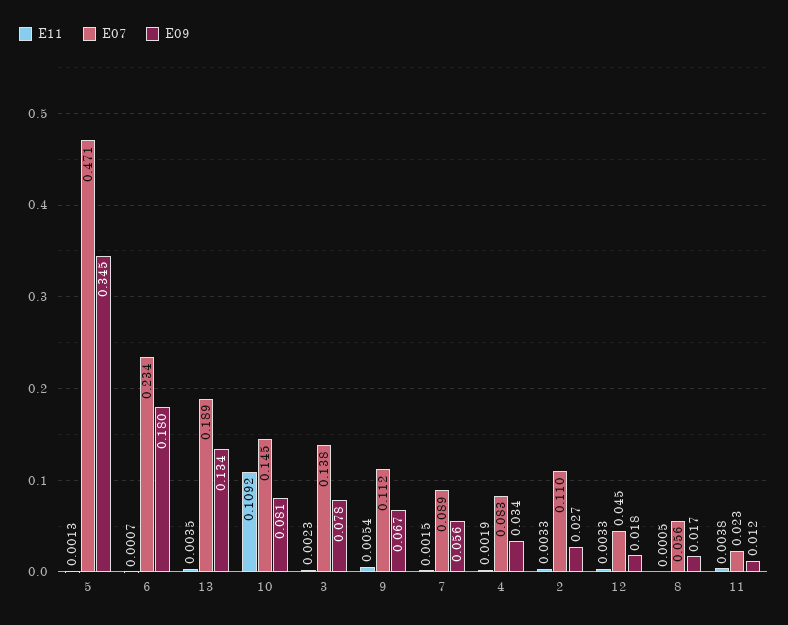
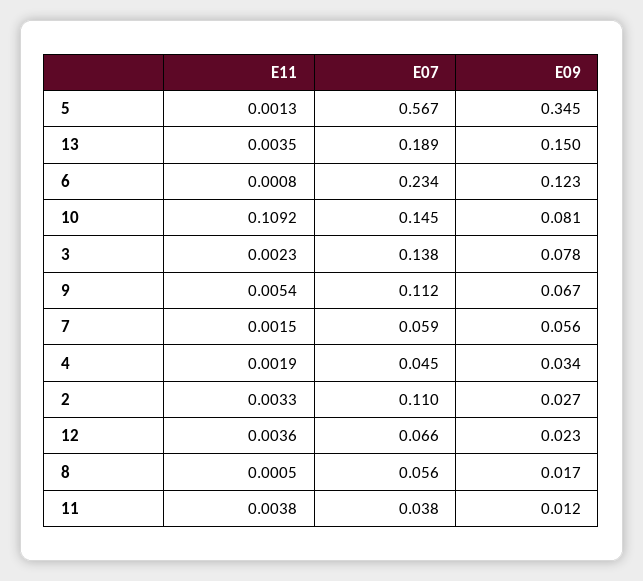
  {
    "E11": {
      "5": 0.0013,
-     "6": 0.0007,
+     "6": 0.0008,
      "13": 0.0035,
      "10": 0.1092,
      "3": 0.0023,
      "9": 0.0054,
      "7": 0.0015,
      "4": 0.0019,
      "2": 0.0033,
-     "12": 0.0033,
+     "12": 0.0036,
      "8": 0.0005,
      "11": 0.0038
    },
    "E07": {
-     "5": 0.471,
+     "5": 0.567,
      "6": 0.234,
      "13": 0.189,
      "10": 0.145,
      "3": 0.138,
      "9": 0.112,
-     "7": 0.089,
+     "7": 0.059,
-     "4": 0.083,
+     "4": 0.045,
      "2": 0.11,
-     "12": 0.045,
+     "12": 0.066,
      "8": 0.056,
-     "11": 0.023
+     "11": 0.038
    },
    "E09": {
      "5": 0.345,
-     "6": 0.18,
+     "6": 0.123,
-     "13": 0.134,
+     "13": 0.15,
      "10": 0.081,
      "3": 0.078,
      "9": 0.067,
      "7": 0.056,
      "4": 0.034,
      "2": 0.027,
-     "12": 0.018,
+     "12": 0.023,
      "8": 0.017,
      "11": 0.012
    }
  }

